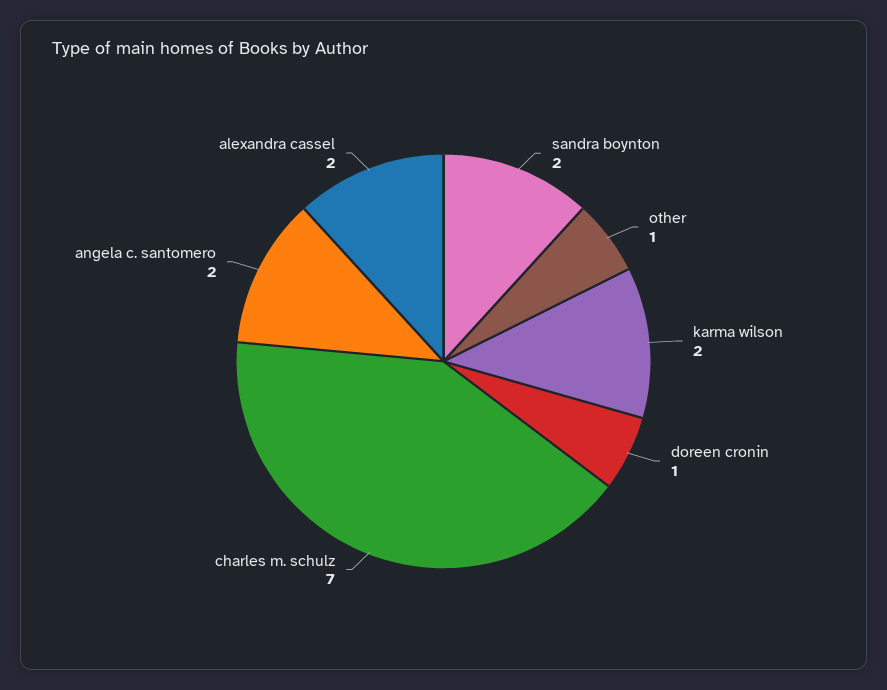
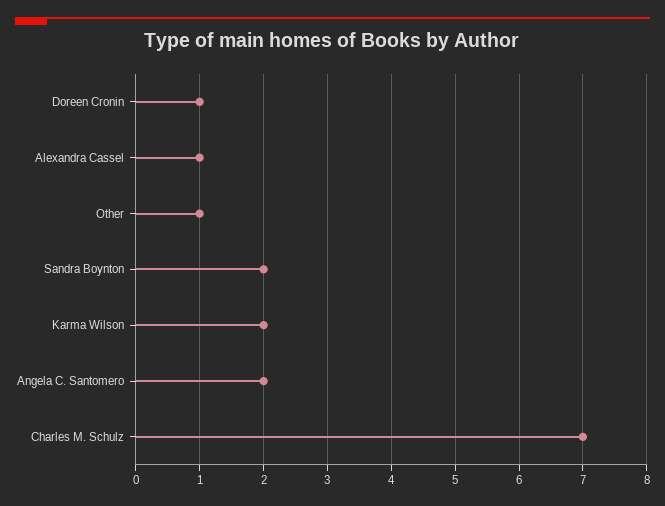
  {
    "sandra boynton": 2,
    "other": 1,
    "karma wilson": 2,
    "doreen cronin": 1,
    "charles m. schulz": 7,
    "angela c. santomero": 2,
-   "alexandra cassel": 2
+   "alexandra cassel": 1
  }

